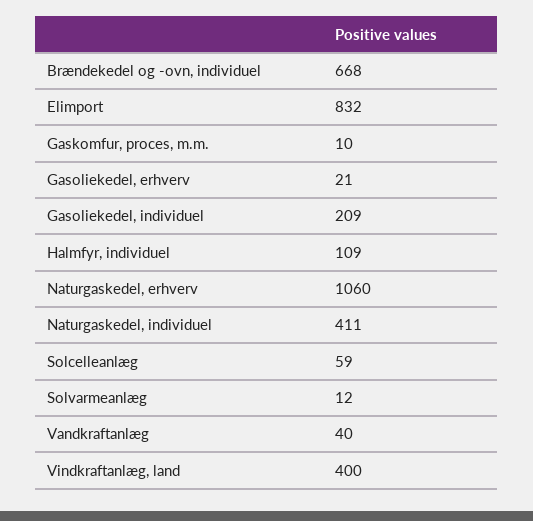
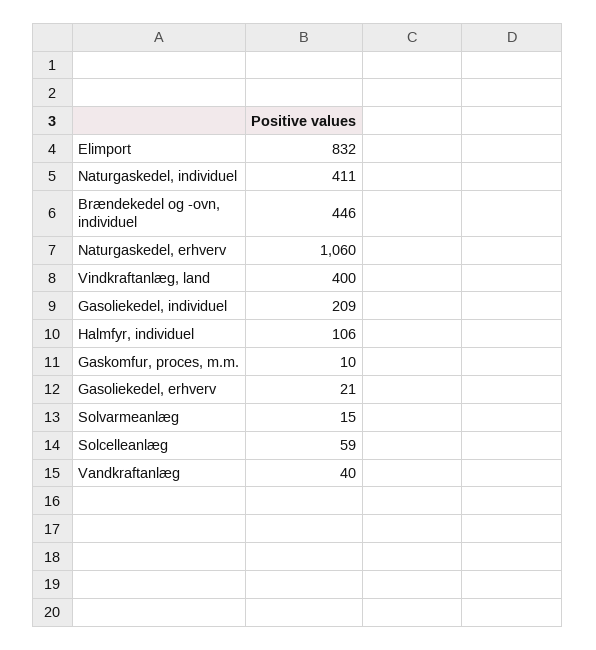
  {
-   "Brændekedel og -ovn, individuel": 668,
+   "Brændekedel og -ovn, individuel": 446,
    "Elimport": 832,
    "Gaskomfur, proces, m.m.": 10,
    "Gasoliekedel, erhverv": 21,
    "Gasoliekedel, individuel": 209,
-   "Halmfyr, individuel": 109,
+   "Halmfyr, individuel": 106,
    "Naturgaskedel, erhverv": 1060,
    "Naturgaskedel, individuel": 411,
    "Solcelleanlæg": 59,
-   "Solvarmeanlæg": 12,
+   "Solvarmeanlæg": 15,
    "Vandkraftanlæg": 40,
    "Vindkraftanlæg, land": 400
  }

